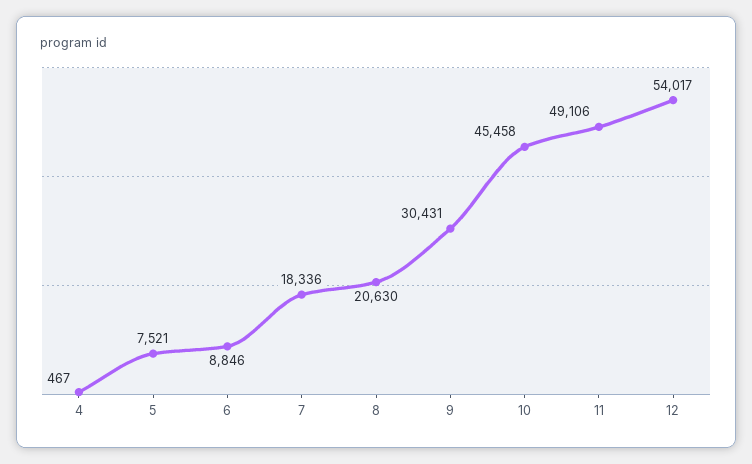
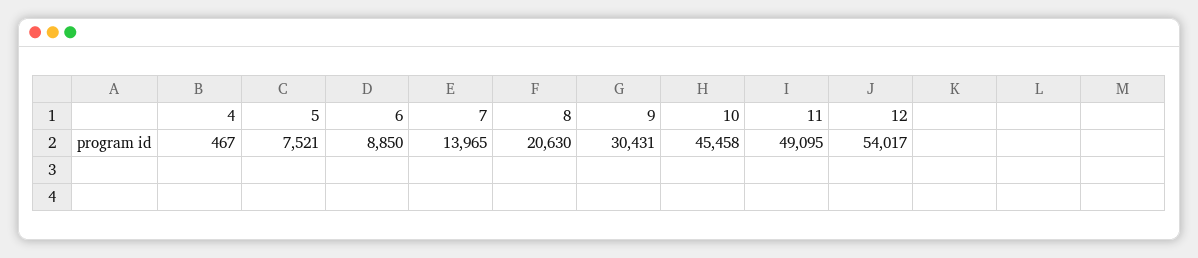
  {
    "4": 467,
    "5": 7521,
-   "6": 8846,
+   "6": 8850,
-   "7": 18336,
+   "7": 13965,
    "8": 20630,
    "9": 30431,
    "10": 45458,
-   "11": 49106,
+   "11": 49095,
    "12": 54017
  }

